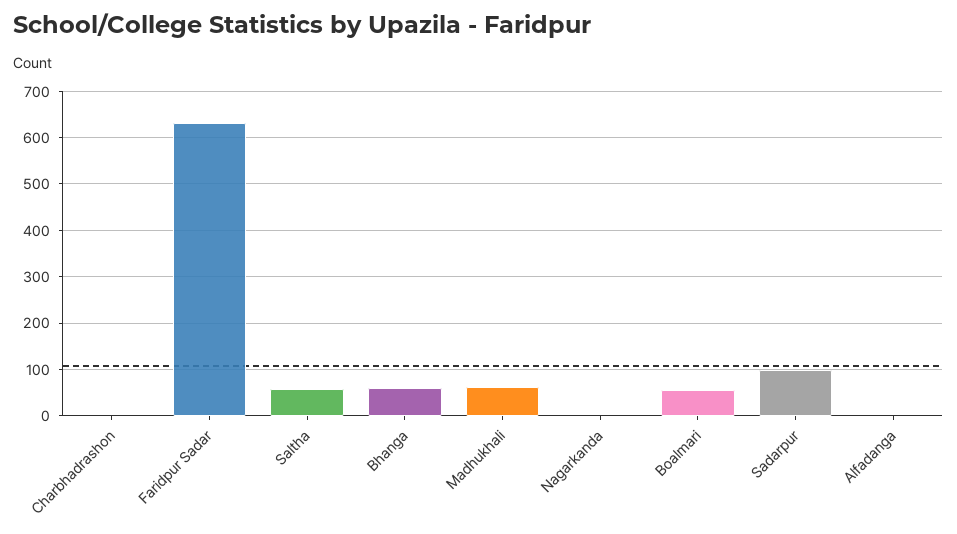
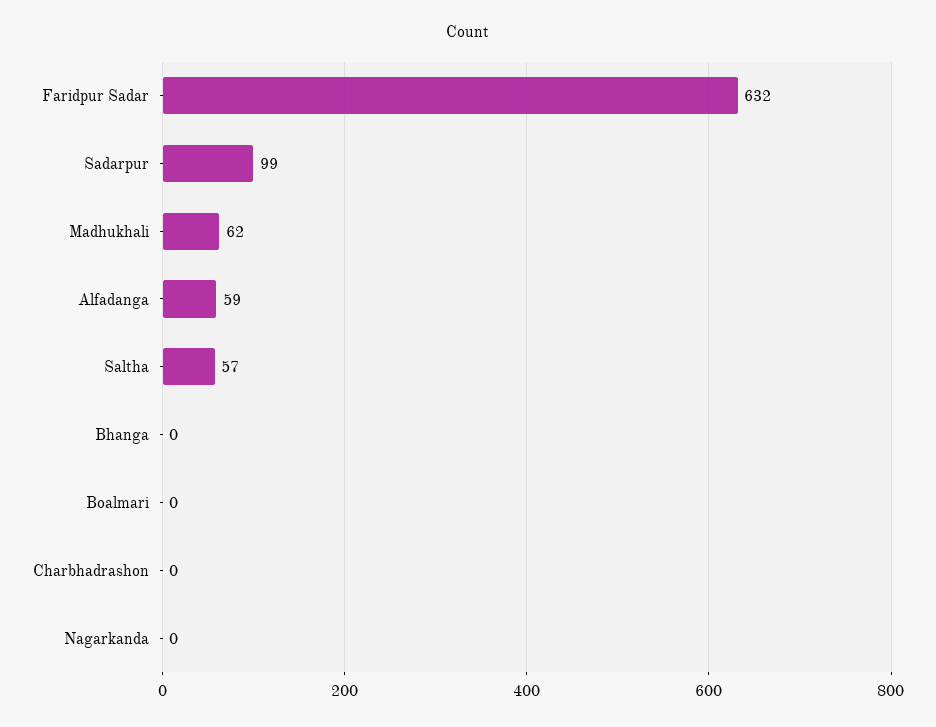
  {
    "Charbhadrashon": 0,
    "Faridpur Sadar": 632,
    "Saltha": 57,
-   "Bhanga": 60,
+   "Bhanga": 0,
    "Madhukhali": 62,
    "Nagarkanda": 0,
-   "Boalmari": 60,
+   "Boalmari": 0,
    "Sadarpur": 99,
-   "Alfadanga": 0
+   "Alfadanga": 59
  }

